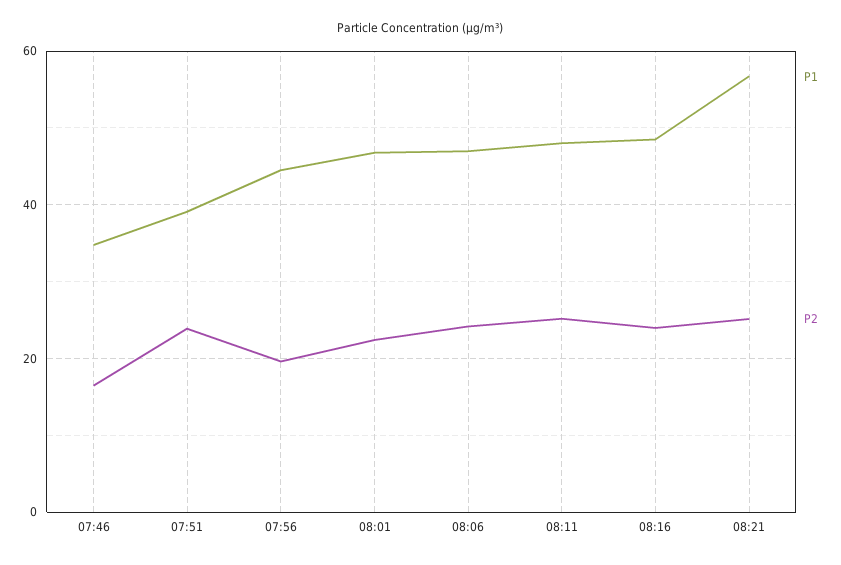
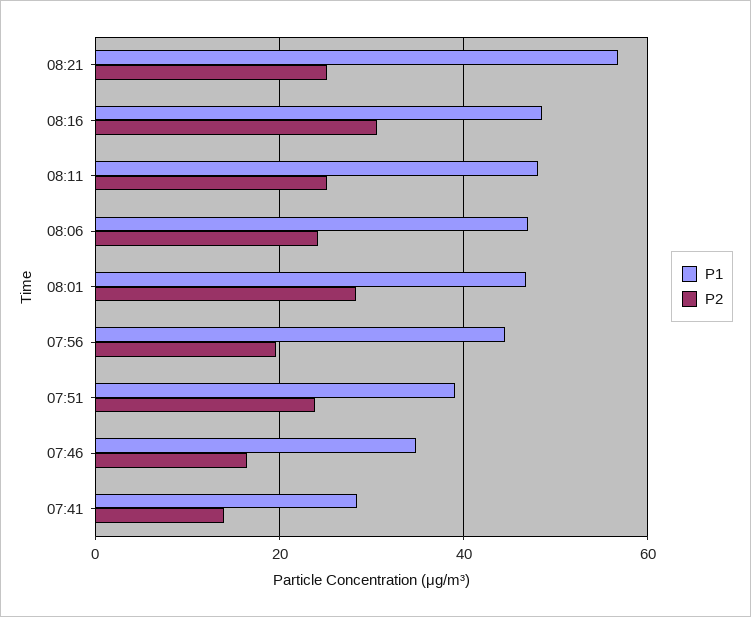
  {
    "P1": {
      "07:46": 34,
      "07:51": 40,
      "07:56": 44,
      "08:01": 46,
      "08:06": 46,
      "08:11": 48,
      "08:16": 48,
-     "08:21": 56
+     "08:21": 56,
+     "07:41": 28
    },
    "P2": {
      "07:46": 16,
      "07:51": 24,
      "07:56": 20,
-     "08:01": 22,
+     "08:01": 28,
      "08:06": 24,
      "08:11": 26,
-     "08:16": 24,
+     "08:16": 30,
-     "08:21": 26
+     "08:21": 26,
+     "07:41": 14
    }
  }

